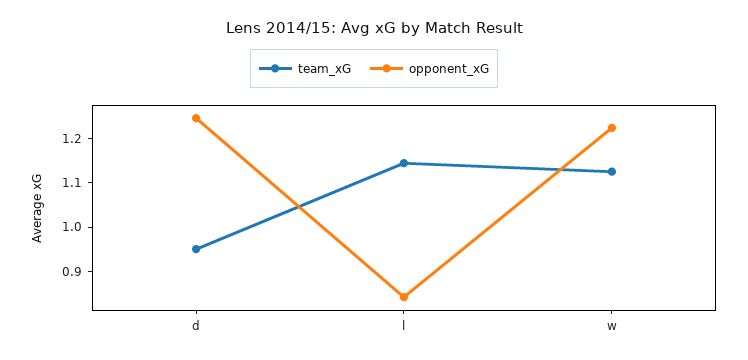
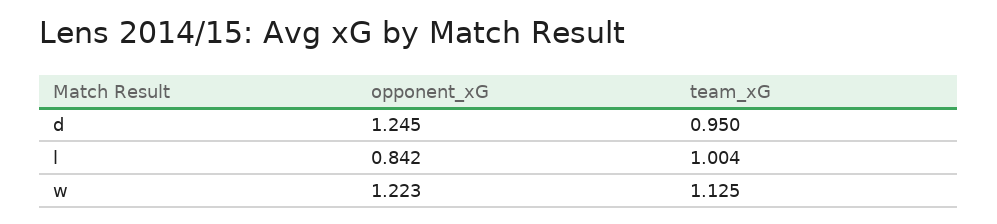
  {
    "team_xG": {
      "d": 0.95,
-     "l": 1.14,
+     "l": 1.004,
      "w": 1.125
    },
    "opponent_xG": {
      "d": 1.245,
      "l": 0.842,
      "w": 1.223
    }
  }

